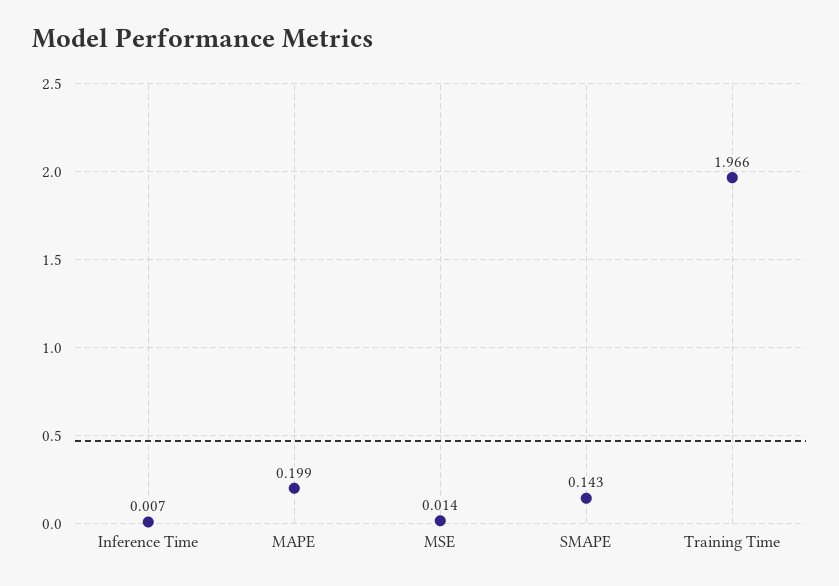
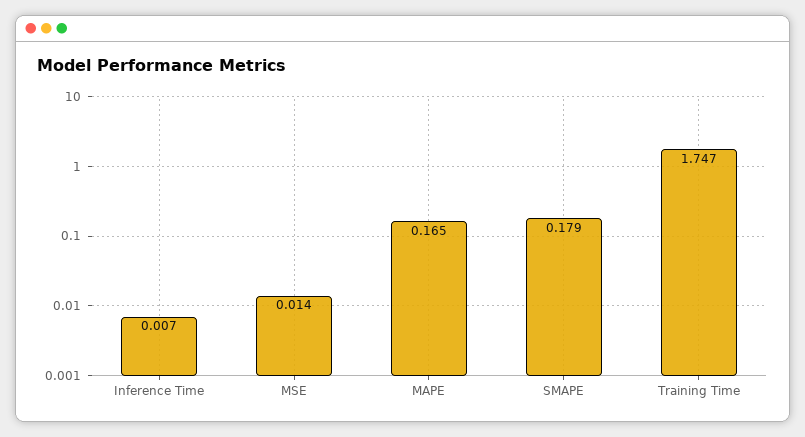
  {
    "Inference Time": 0.007,
-   "MAPE": 0.199,
+   "MAPE": 0.165,
    "MSE": 0.014,
-   "SMAPE": 0.143,
+   "SMAPE": 0.179,
-   "Training Time": 1.966
+   "Training Time": 1.747
  }

